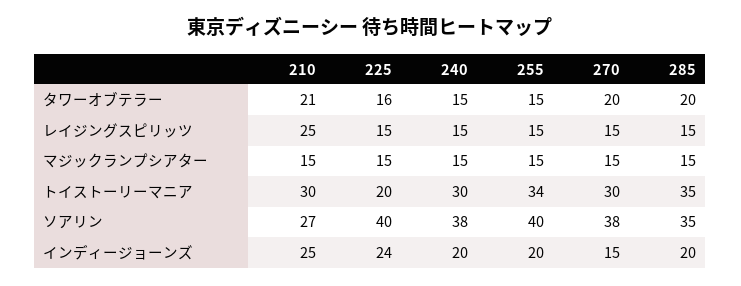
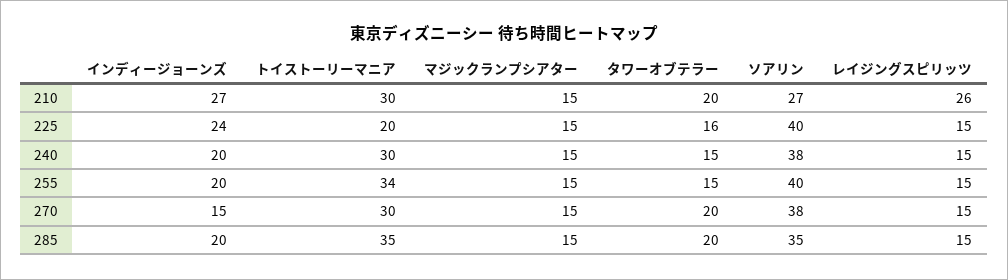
  {
    "210": {
-     "タワーオブテラー": 21,
+     "タワーオブテラー": 20,
-     "レイジングスピリッツ": 25,
+     "レイジングスピリッツ": 26,
      "マジックランプシアター": 15,
      "トイストーリーマニア": 30,
      "ソアリン": 27,
-     "インディージョーンズ": 25
+     "インディージョーンズ": 27
    },
    "225": {
      "タワーオブテラー": 16,
      "レイジングスピリッツ": 15,
      "マジックランプシアター": 15,
      "トイストーリーマニア": 20,
      "ソアリン": 40,
      "インディージョーンズ": 24
    },
    "240": {
      "タワーオブテラー": 15,
      "レイジングスピリッツ": 15,
      "マジックランプシアター": 15,
      "トイストーリーマニア": 30,
      "ソアリン": 38,
      "インディージョーンズ": 20
    },
    "255": {
      "タワーオブテラー": 15,
      "レイジングスピリッツ": 15,
      "マジックランプシアター": 15,
      "トイストーリーマニア": 34,
      "ソアリン": 40,
      "インディージョーンズ": 20
    },
    "270": {
      "タワーオブテラー": 20,
      "レイジングスピリッツ": 15,
      "マジックランプシアター": 15,
      "トイストーリーマニア": 30,
      "ソアリン": 38,
      "インディージョーンズ": 15
    },
    "285": {
      "タワーオブテラー": 20,
      "レイジングスピリッツ": 15,
      "マジックランプシアター": 15,
      "トイストーリーマニア": 35,
      "ソアリン": 35,
      "インディージョーンズ": 20
    }
  }

